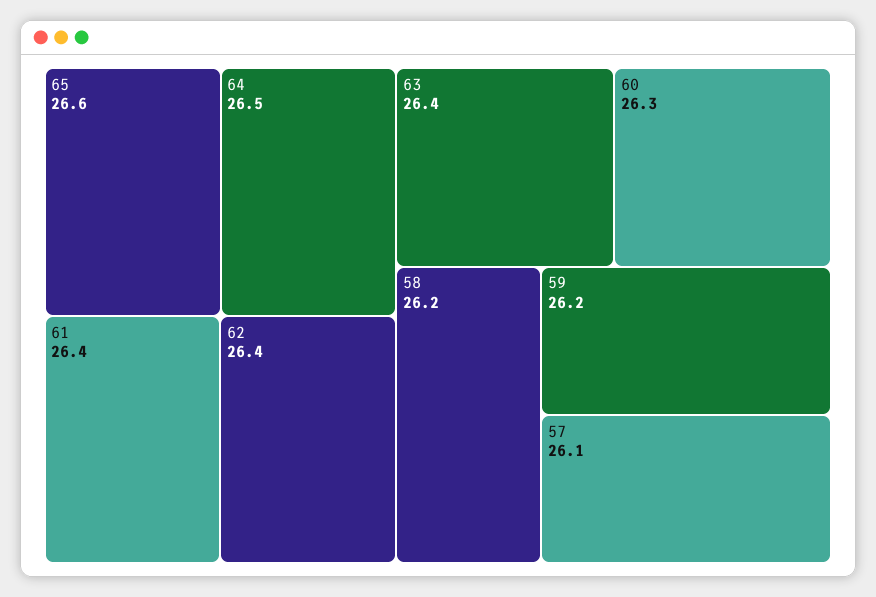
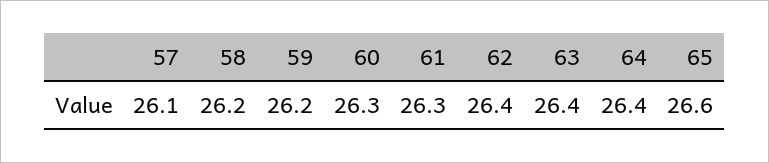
  {
    "65": 26.6,
-   "64": 26.5,
+   "64": 26.4,
-   "61": 26.4,
+   "61": 26.3,
    "62": 26.4,
    "63": 26.4,
    "60": 26.3,
    "58": 26.2,
    "59": 26.2,
    "57": 26.1
  }

